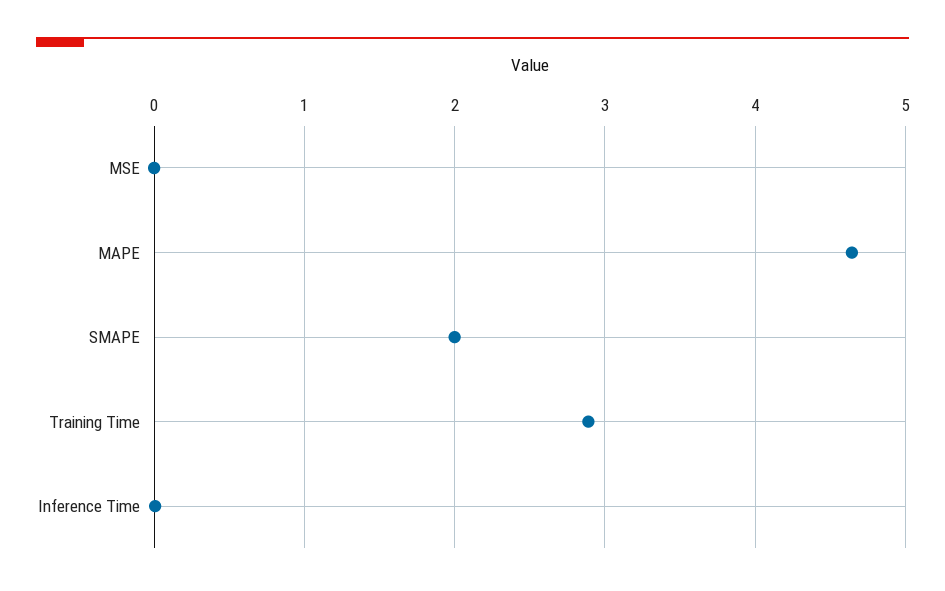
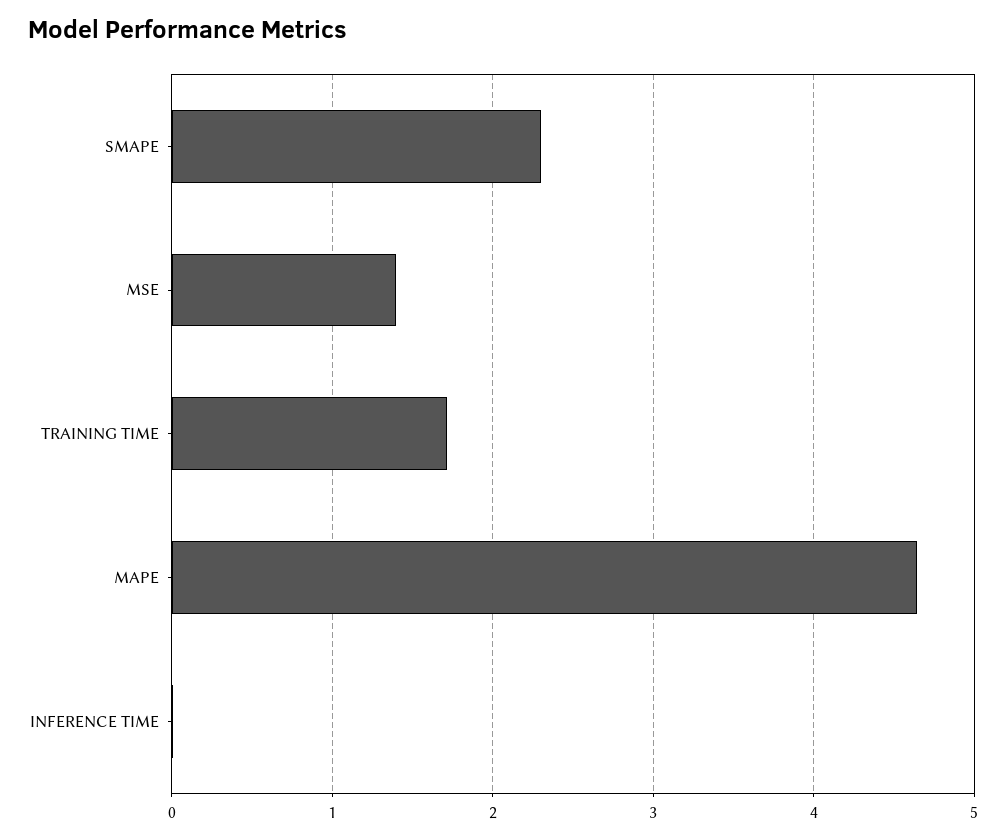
  {
-   "MSE": 0,
+   "MSE": 1.4,
    "MAPE": 4.6,
-   "SMAPE": 2,
+   "SMAPE": 2.3,
-   "Training Time": 2.9,
+   "Training Time": 1.7,
    "Inference Time": 0
  }

